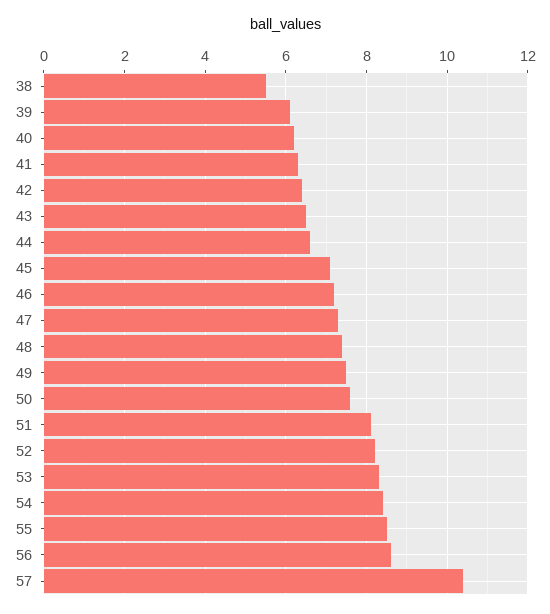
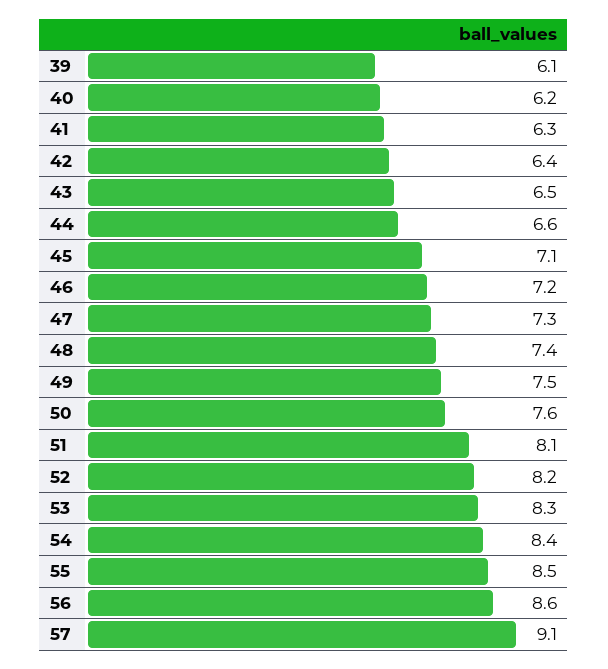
  {
-   "38": 5.5,
    "39": 6.1,
    "40": 6.2,
    "41": 6.3,
    "42": 6.4,
    "43": 6.5,
    "44": 6.6,
    "45": 7.1,
    "46": 7.2,
    "47": 7.3,
    "48": 7.4,
    "49": 7.5,
    "50": 7.6,
    "51": 8.1,
    "52": 8.2,
    "53": 8.3,
    "54": 8.4,
    "55": 8.5,
    "56": 8.6,
-   "57": 10.5
+   "57": 9.1
  }

